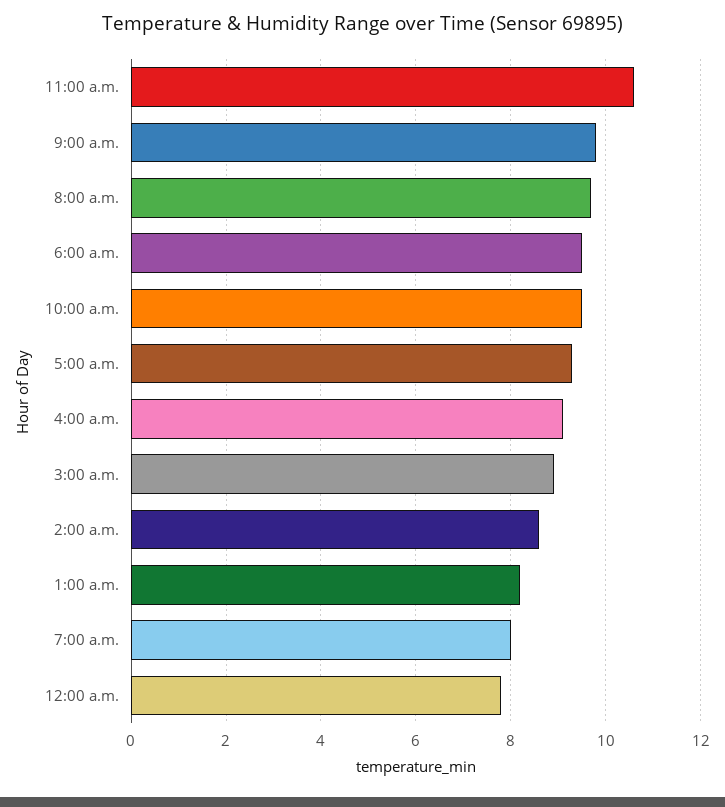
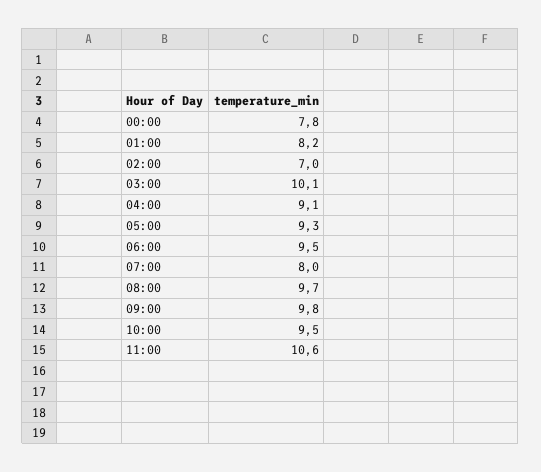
  {
    "11:00 a.m.": 10.6,
    "9:00 a.m.": 9.8,
    "8:00 a.m.": 9.7,
    "6:00 a.m.": 9.5,
    "10:00 a.m.": 9.5,
    "5:00 a.m.": 9.3,
    "4:00 a.m.": 9.1,
-   "3:00 a.m.": 9,
+   "3:00 a.m.": 10.1,
-   "2:00 a.m.": 8.5,
+   "2:00 a.m.": 7,
    "1:00 a.m.": 8.2,
    "7:00 a.m.": 8,
    "12:00 a.m.": 7.8
  }

